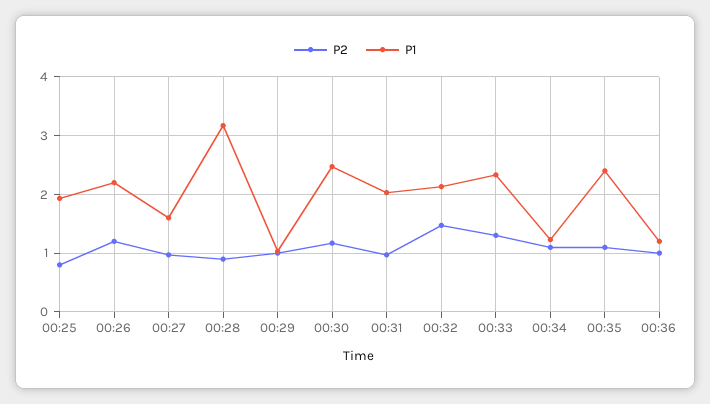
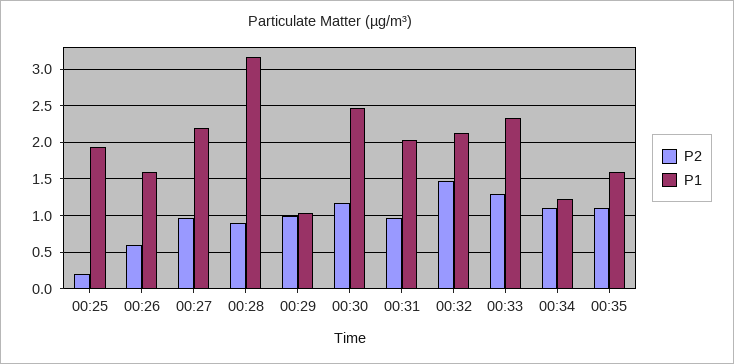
  {
    "P2": {
-     "00:25": 0.8,
+     "00:25": 0.2,
-     "00:26": 1.2,
+     "00:26": 0.6,
      "00:27": 1,
      "00:28": 0.9,
      "00:29": 1,
      "00:30": 1.2,
      "00:31": 1,
      "00:32": 1.5,
      "00:33": 1.3,
      "00:34": 1.1,
-     "00:35": 1.1,
+     "00:35": 1.1
-     "00:36": 1
    },
    "P1": {
      "00:25": 1.9,
-     "00:26": 2.2,
+     "00:26": 1.6,
-     "00:27": 1.6,
+     "00:27": 2.2,
      "00:28": 3.2,
      "00:29": 1,
      "00:30": 2.5,
      "00:31": 2,
      "00:32": 2.1,
      "00:33": 2.3,
      "00:34": 1.2,
-     "00:35": 2.4,
+     "00:35": 1.6
-     "00:36": 1.2
    }
  }

